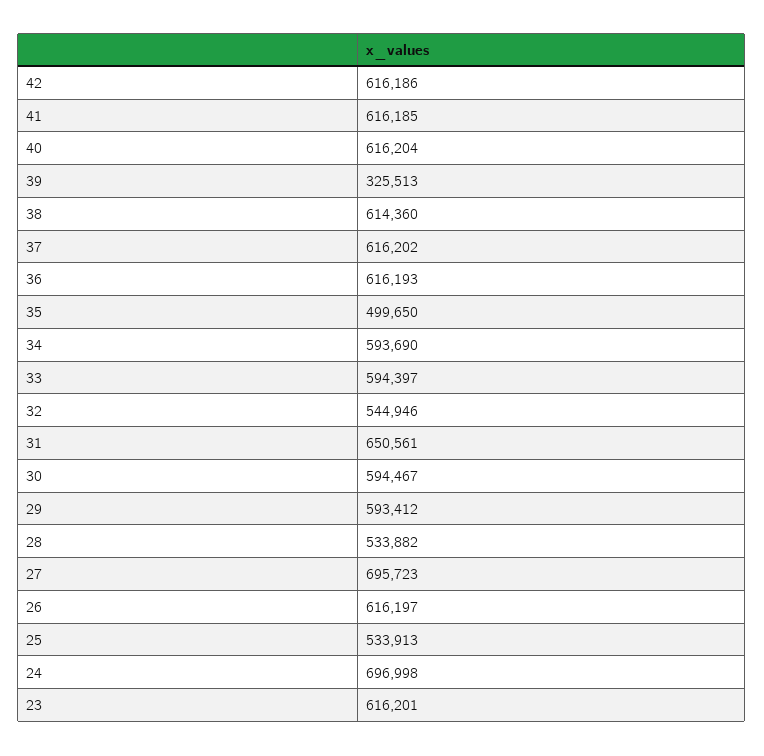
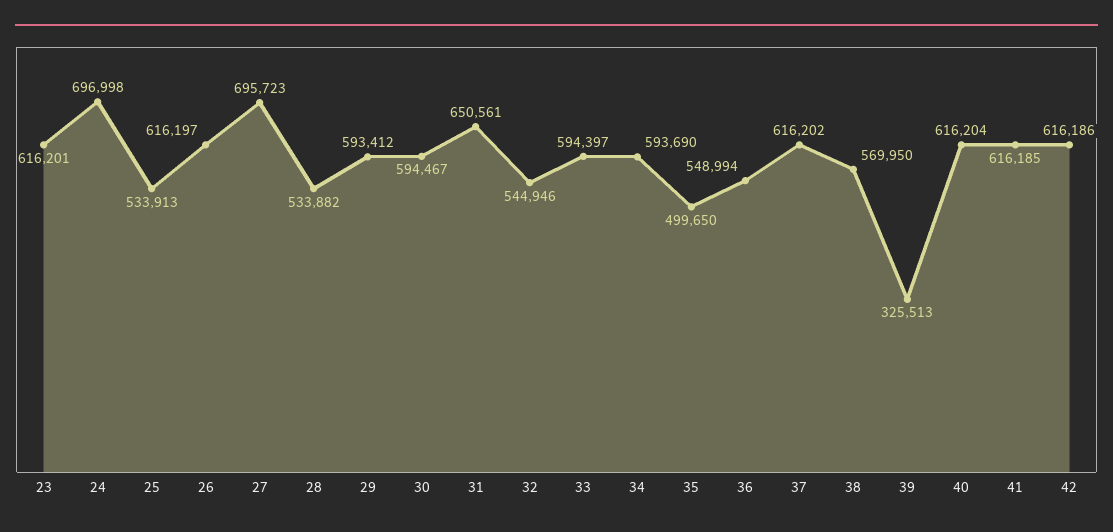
  {
    "42": 616186,
    "41": 616185,
    "40": 616204,
    "39": 325513,
-   "38": 614360,
+   "38": 569950,
    "37": 616202,
-   "36": 616193,
+   "36": 548994,
    "35": 499650,
    "34": 593690,
    "33": 594397,
    "32": 544946,
    "31": 650561,
    "30": 594467,
    "29": 593412,
    "28": 533882,
    "27": 695723,
    "26": 616197,
    "25": 533913,
    "24": 696998,
    "23": 616201
  }

